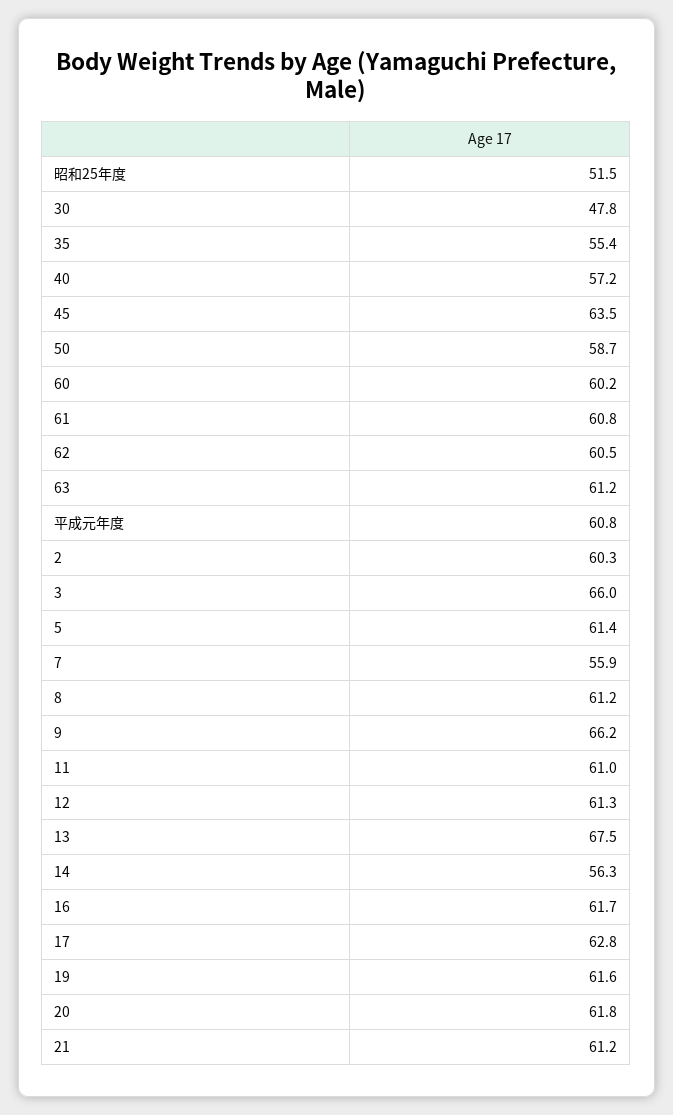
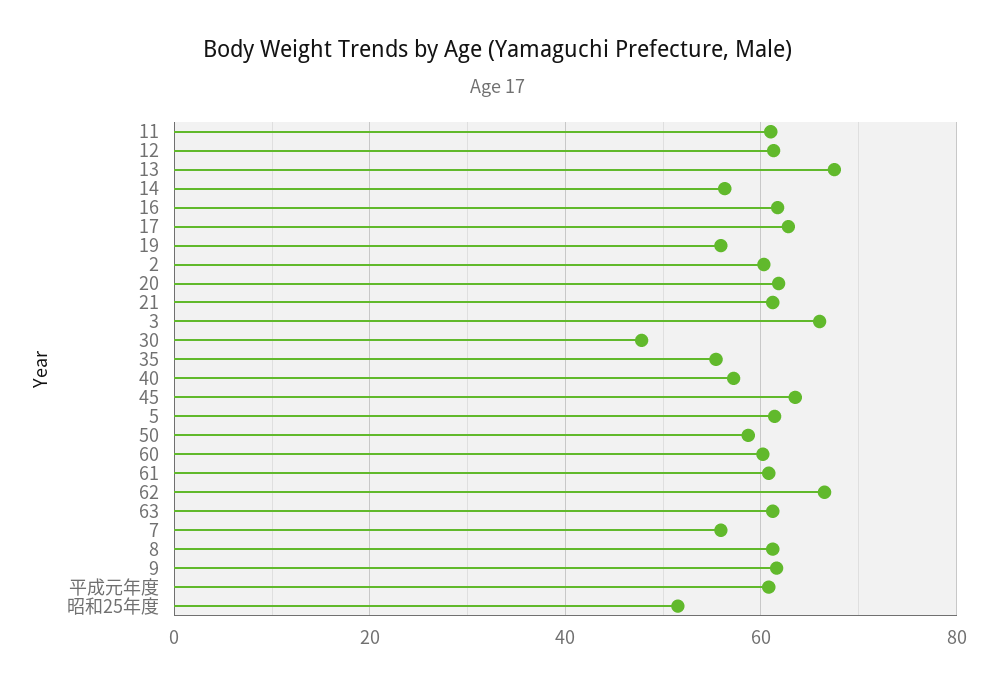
  {
    "昭和25年度": 51.5,
    "30": 47.8,
    "35": 55.4,
    "40": 57.2,
    "45": 63.5,
    "50": 58.7,
    "60": 60.2,
    "61": 60.8,
-   "62": 60.5,
+   "62": 66,
    "63": 61.2,
    "平成元年度": 60.8,
    "2": 60.3,
    "3": 66,
    "5": 61.4,
    "7": 55.9,
    "8": 61.2,
-   "9": 66.2,
+   "9": 62,
    "11": 61,
    "12": 61.3,
    "13": 67.5,
    "14": 56.3,
    "16": 61.7,
    "17": 62.8,
-   "19": 61.6,
+   "19": 56,
    "20": 61.8,
    "21": 61.2
  }

